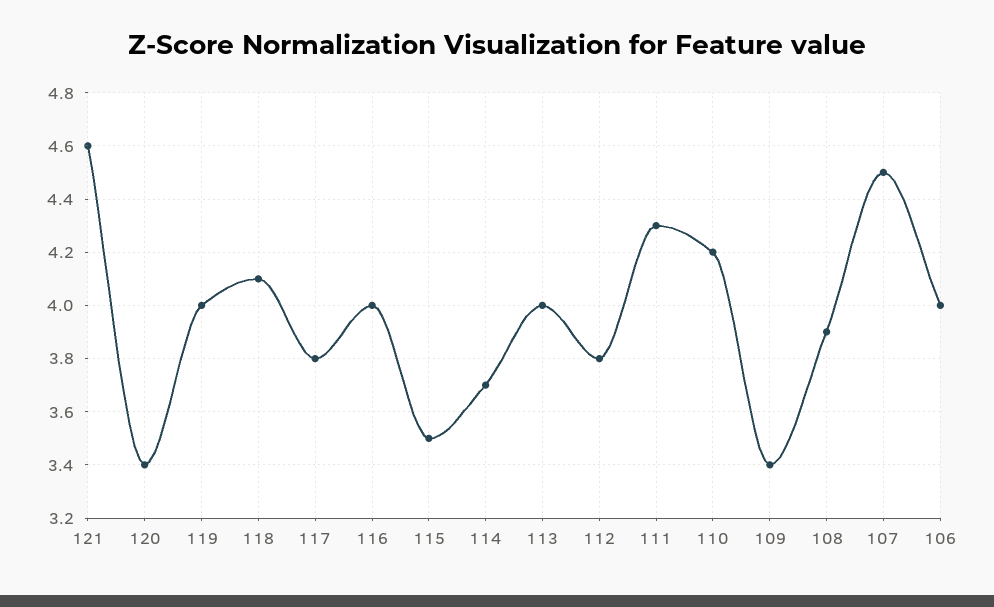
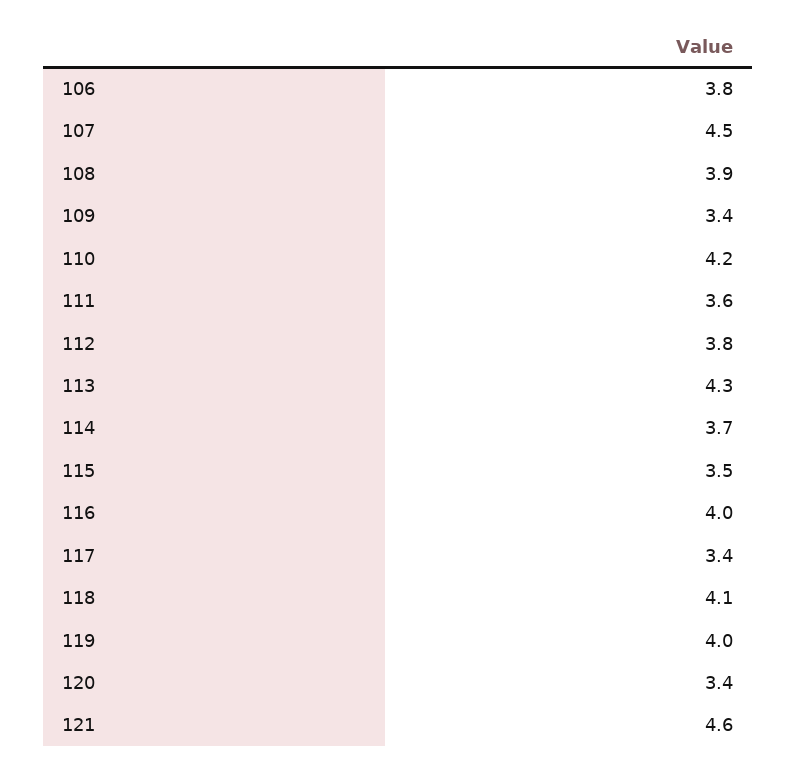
  {
    "121": 4.6,
    "120": 3.4,
    "119": 4,
    "118": 4.1,
-   "117": 3.8,
+   "117": 3.4,
    "116": 4,
    "115": 3.5,
    "114": 3.7,
-   "113": 4,
+   "113": 4.3,
    "112": 3.8,
-   "111": 4.3,
+   "111": 3.6,
    "110": 4.2,
    "109": 3.4,
    "108": 3.9,
    "107": 4.5,
-   "106": 4
+   "106": 3.8
  }

